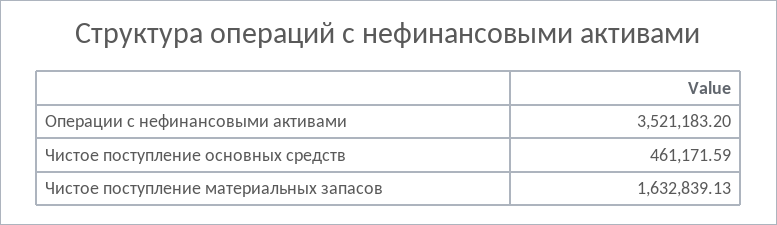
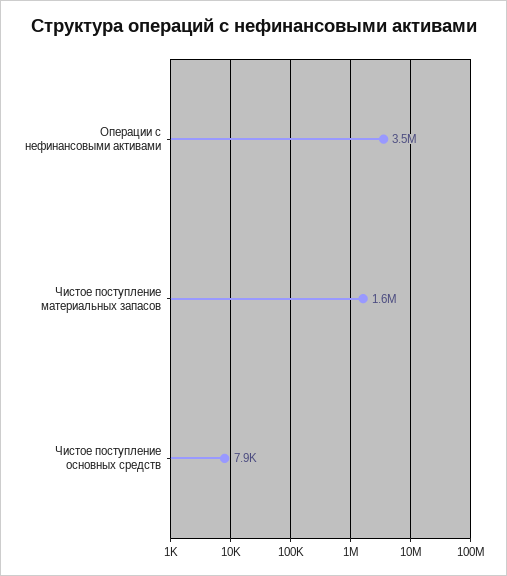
  {
    "Операции с нефинансовыми активами": 3521183.2,
-   "Чистое поступление основных средств": 461171.59,
+   "Чистое поступление основных средств": 7900,
    "Чистое поступление материальных запасов": 1632839.13
  }

